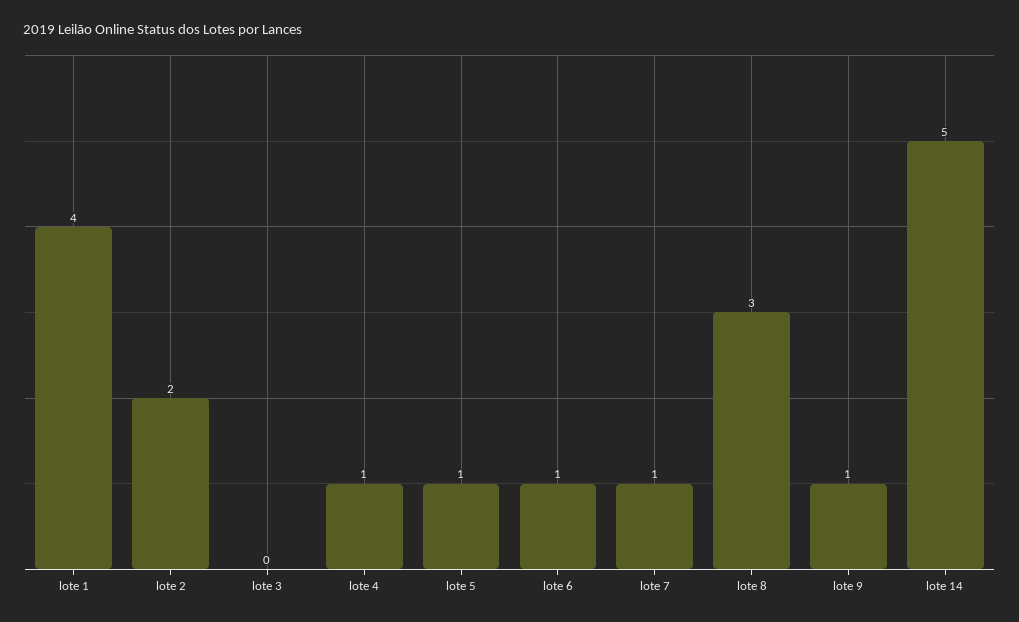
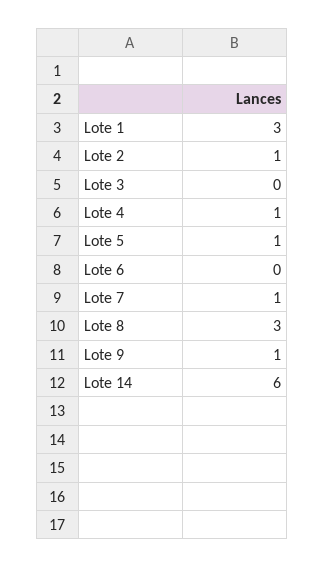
  {
-   "lote 1": 4,
+   "lote 1": 3,
-   "lote 2": 2,
+   "lote 2": 1,
    "lote 3": 0,
    "lote 4": 1,
    "lote 5": 1,
-   "lote 6": 1,
+   "lote 6": 0,
    "lote 7": 1,
    "lote 8": 3,
    "lote 9": 1,
-   "lote 14": 5
+   "lote 14": 6
  }

